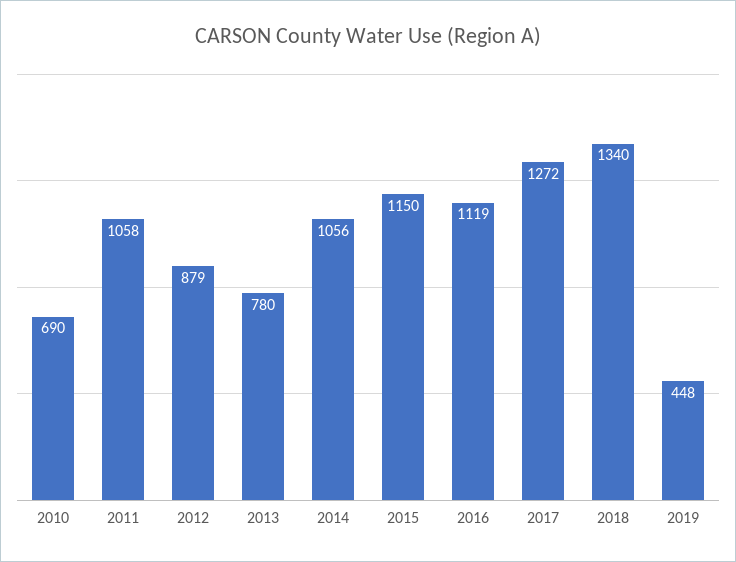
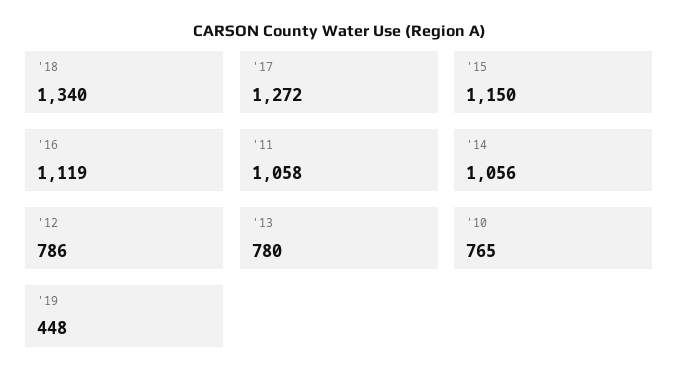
  {
-   "2010": 690,
+   "2010": 765,
    "2011": 1058,
-   "2012": 879,
+   "2012": 786,
    "2013": 780,
    "2014": 1056,
    "2015": 1150,
    "2016": 1119,
    "2017": 1272,
    "2018": 1340,
    "2019": 448
  }

